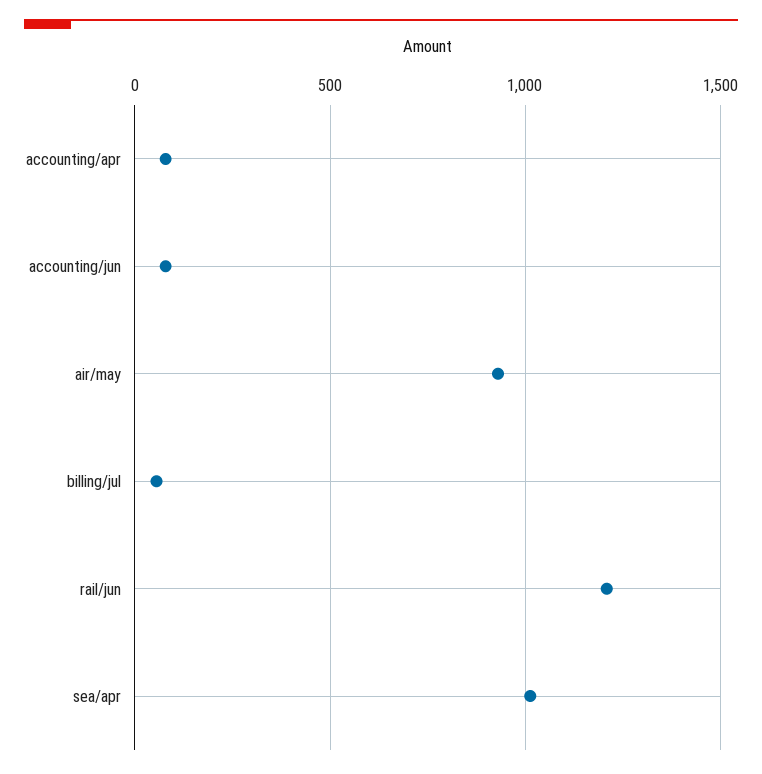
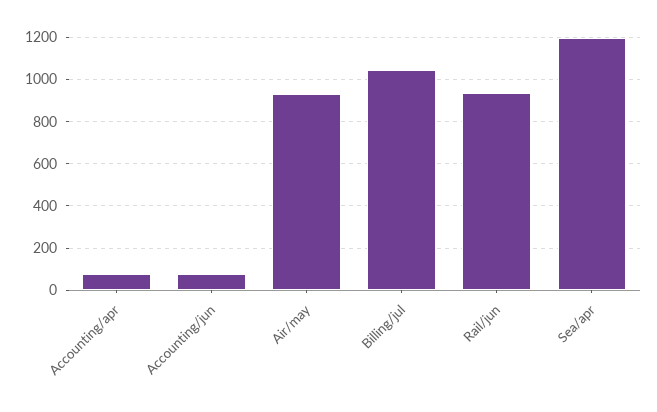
  {
    "accounting/apr": 100,
    "accounting/jun": 100,
    "air/may": 950,
-   "billing/jul": 50,
+   "billing/jul": 1050,
-   "rail/jun": 1200,
+   "rail/jun": 950,
-   "sea/apr": 1000
+   "sea/apr": 1200
  }

